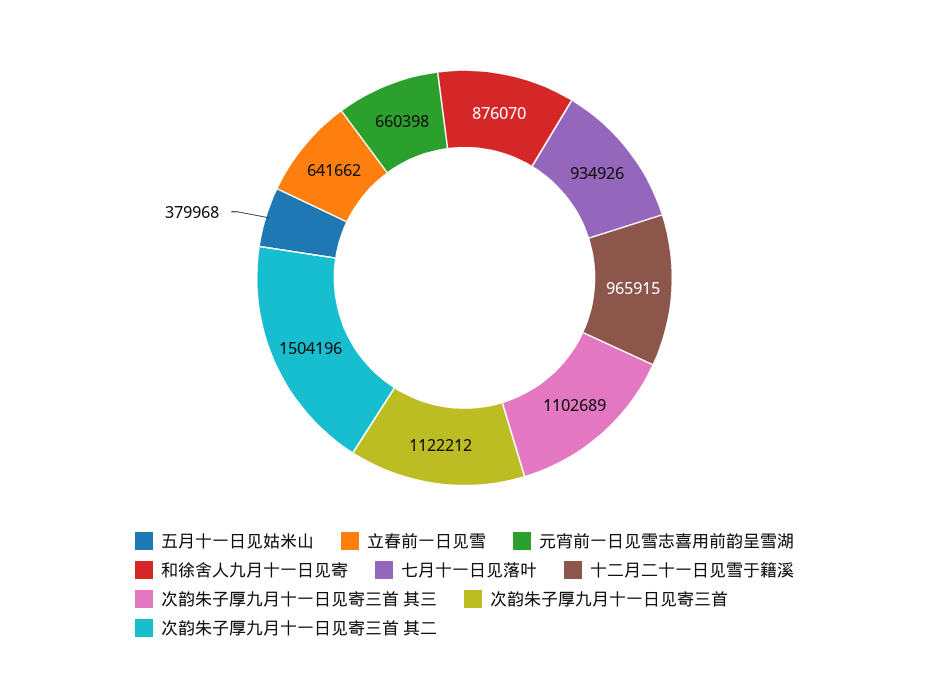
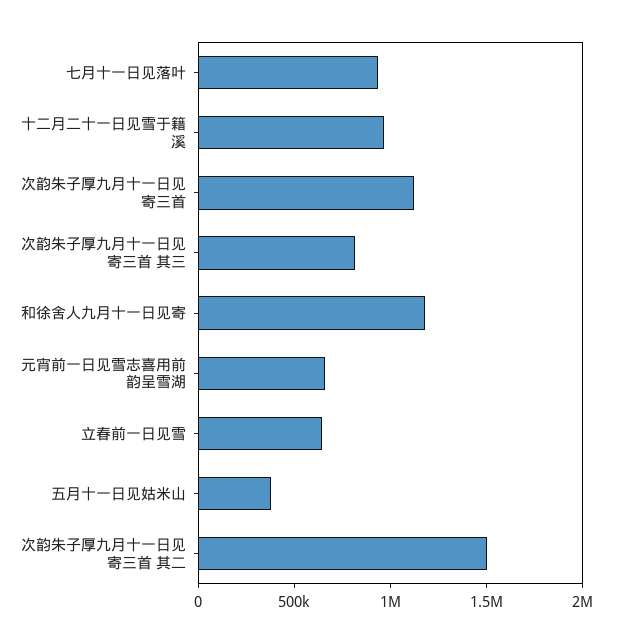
  {
    "五月十一日见姑米山": 379968,
    "立春前一日见雪": 641662,
    "元宵前一日见雪志喜用前韵呈雪湖": 660398,
-   "和徐舍人九月十一日见寄": 876070,
+   "和徐舍人九月十一日见寄": 1200000,
    "七月十一日见落叶": 934926,
    "十二月二十一日见雪于籍溪": 965915,
-   "次韵朱子厚九月十一日见寄三首 其三": 1102689,
+   "次韵朱子厚九月十一日见寄三首 其三": 800000,
    "次韵朱子厚九月十一日见寄三首": 1122212,
    "次韵朱子厚九月十一日见寄三首 其二": 1504196
  }

